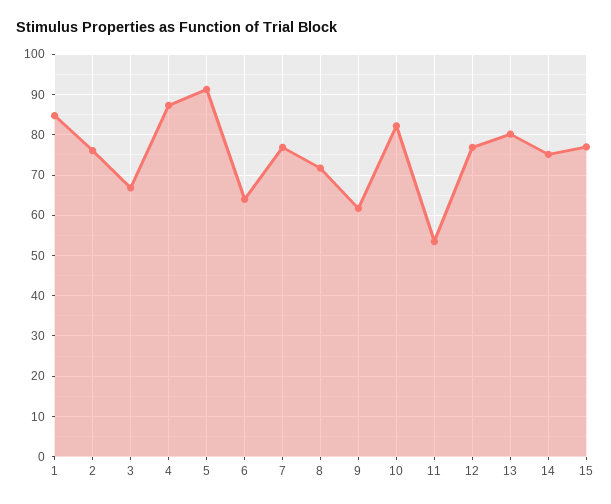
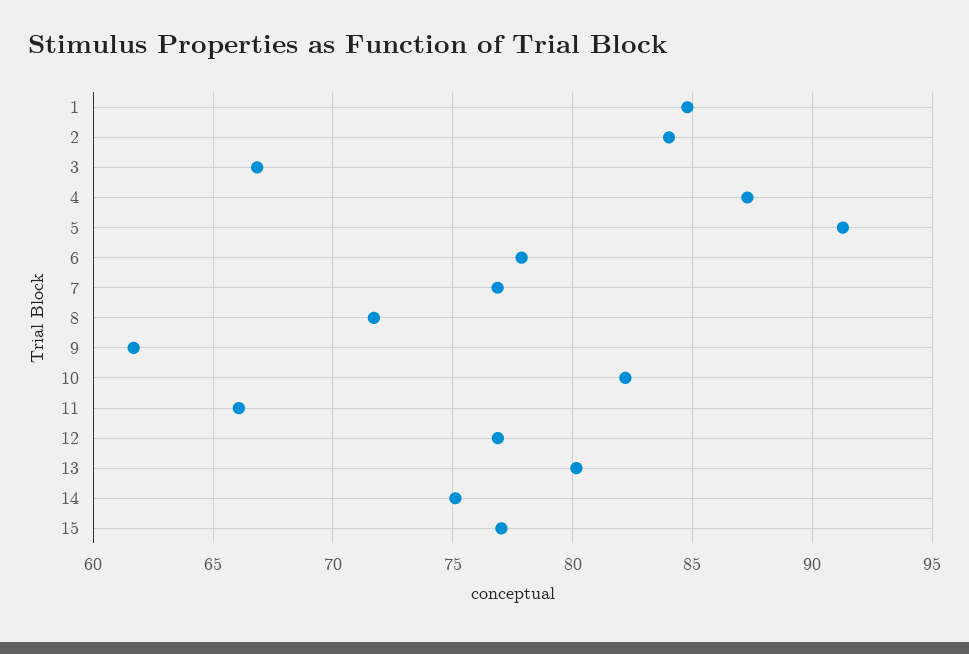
  {
    "1": 85,
-   "2": 76,
+   "2": 84,
    "3": 67,
    "4": 87.5,
    "5": 91.5,
-   "6": 64,
+   "6": 78,
    "7": 77,
    "8": 71.5,
    "9": 61.5,
    "10": 82,
-   "11": 54,
+   "11": 66,
    "12": 77,
    "13": 80,
    "14": 75,
    "15": 77
  }

